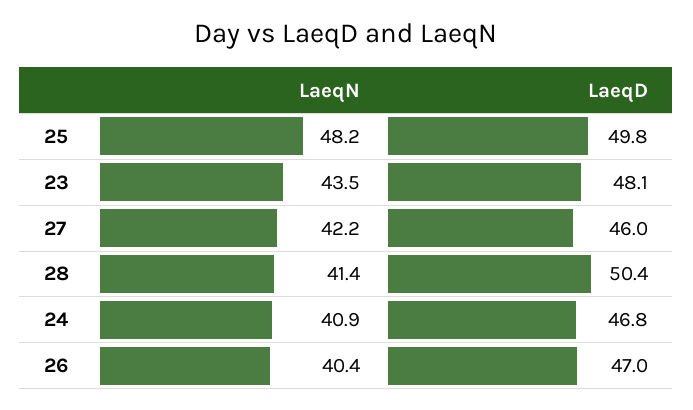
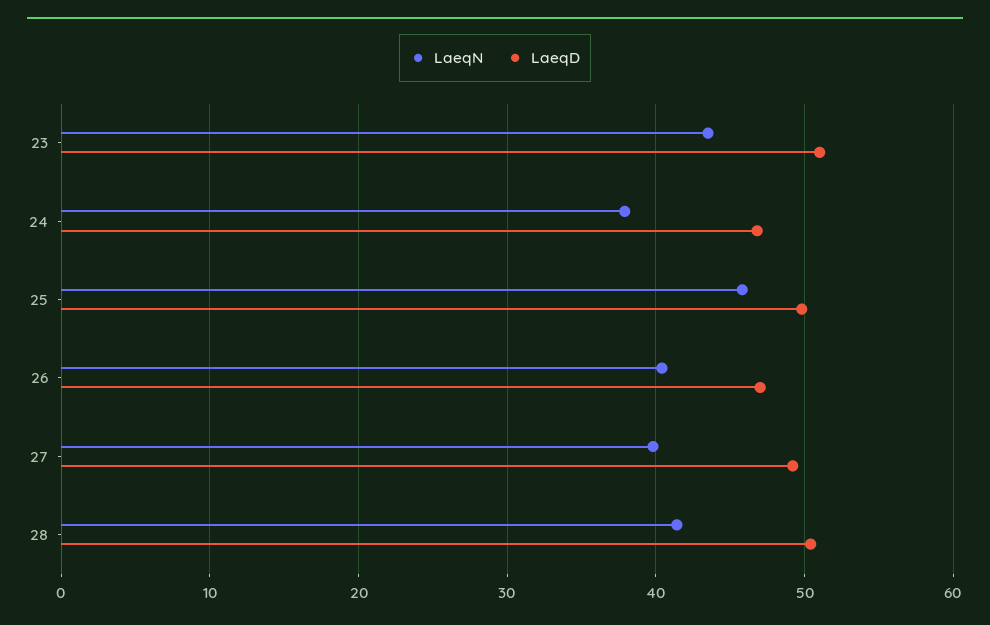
  {
    "LaeqN": {
-     "25": 48.2,
+     "25": 46,
      "23": 43.5,
-     "27": 42.2,
+     "27": 40,
      "28": 41.4,
-     "24": 40.9,
+     "24": 38,
      "26": 40.4
    },
    "LaeqD": {
      "25": 49.8,
-     "23": 48.1,
+     "23": 51,
-     "27": 46,
+     "27": 49,
      "28": 50.4,
      "24": 46.8,
      "26": 47
    }
  }

